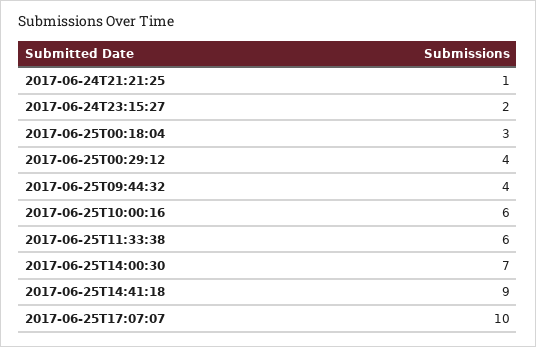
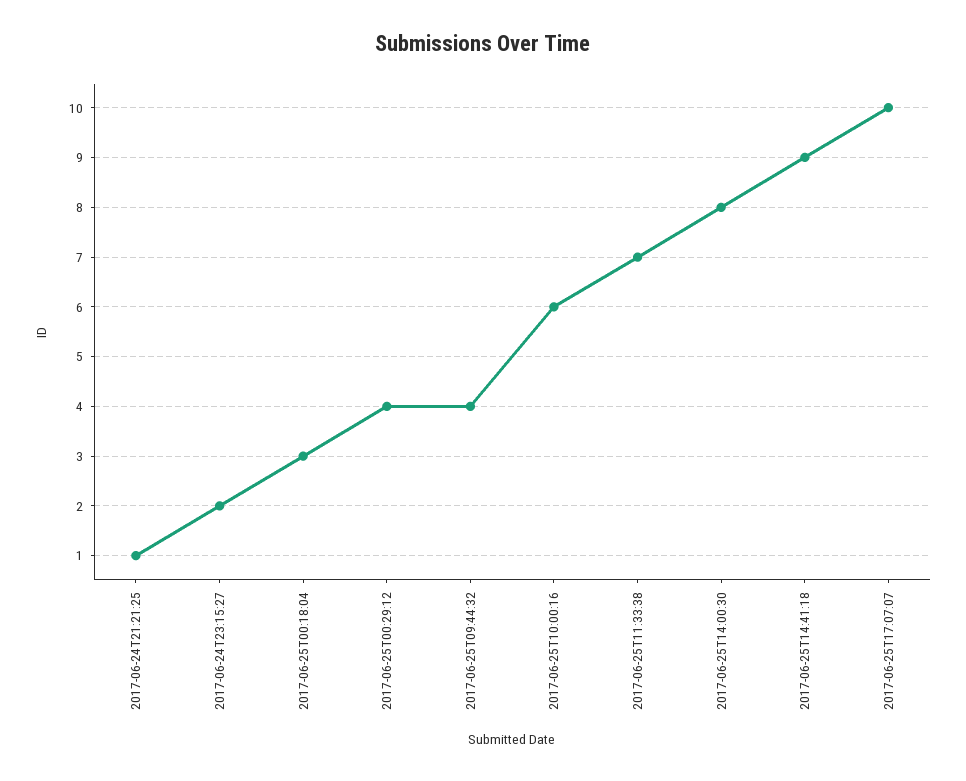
  {
    "2017-06-24T21:21:25": 1,
    "2017-06-24T23:15:27": 2,
    "2017-06-25T00:18:04": 3,
    "2017-06-25T00:29:12": 4,
    "2017-06-25T09:44:32": 4,
    "2017-06-25T10:00:16": 6,
-   "2017-06-25T11:33:38": 6,
+   "2017-06-25T11:33:38": 7,
-   "2017-06-25T14:00:30": 7,
+   "2017-06-25T14:00:30": 8,
    "2017-06-25T14:41:18": 9,
    "2017-06-25T17:07:07": 10
  }

